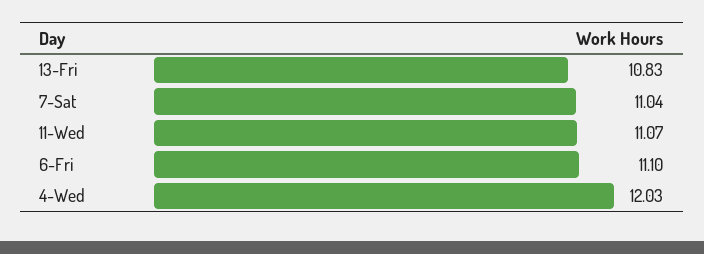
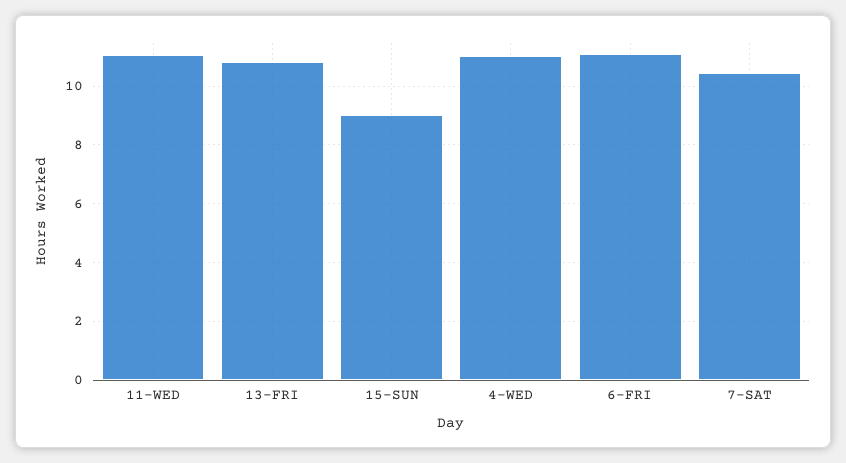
  {
    "13-Fri": 10.83,
-   "7-Sat": 11.04,
+   "7-Sat": 10.5,
    "11-Wed": 11.07,
    "6-Fri": 11.1,
-   "4-Wed": 12.03
+   "4-Wed": 11,
+   "15-SUN": 9
  }

